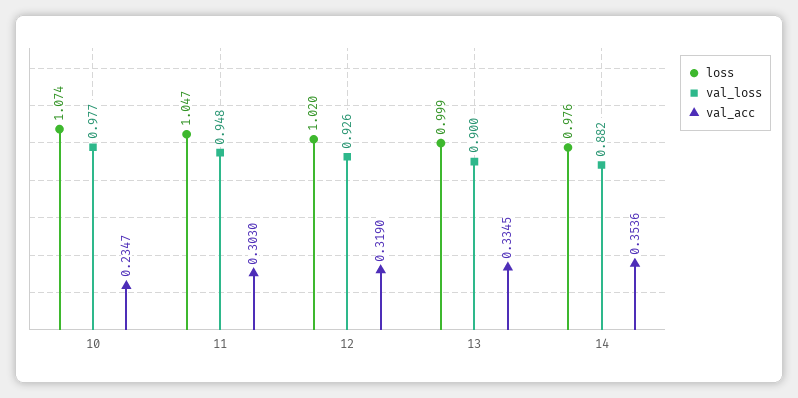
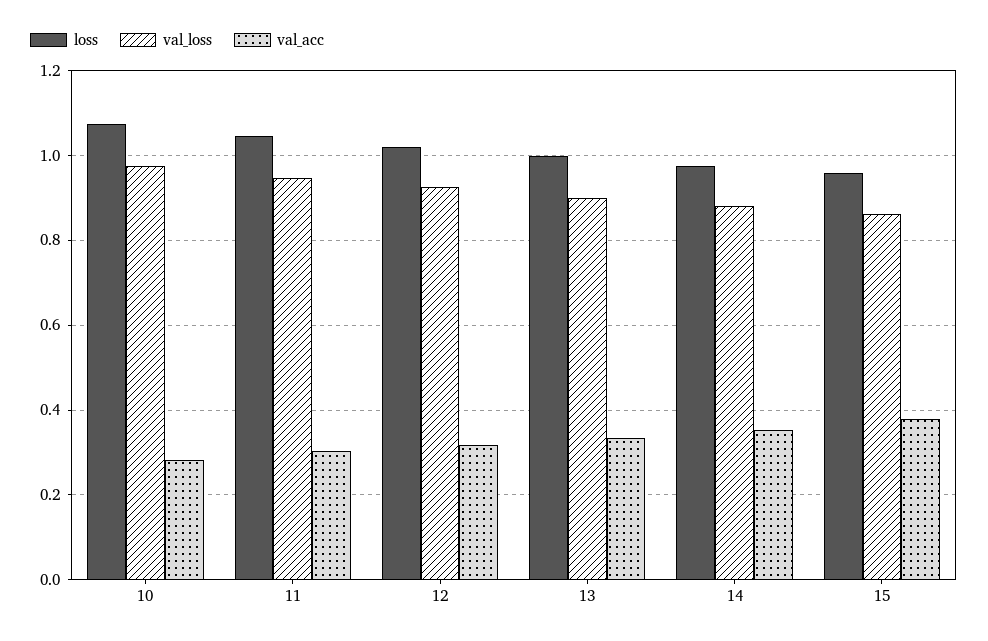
  {
    "loss": {
      "10": 1.074,
      "11": 1.047,
      "12": 1.02,
      "13": 0.999,
-     "14": 0.976
+     "14": 0.976,
+     "15": 0.96
    },
    "val_loss": {
      "10": 0.977,
      "11": 0.948,
      "12": 0.926,
      "13": 0.9,
-     "14": 0.882
+     "14": 0.882,
+     "15": 0.86
    },
    "val_acc": {
-     "10": 0.2347,
+     "10": 0.28,
      "11": 0.303,
      "12": 0.319,
      "13": 0.3345,
-     "14": 0.3536
+     "14": 0.3536,
+     "15": 0.38
    }
  }

